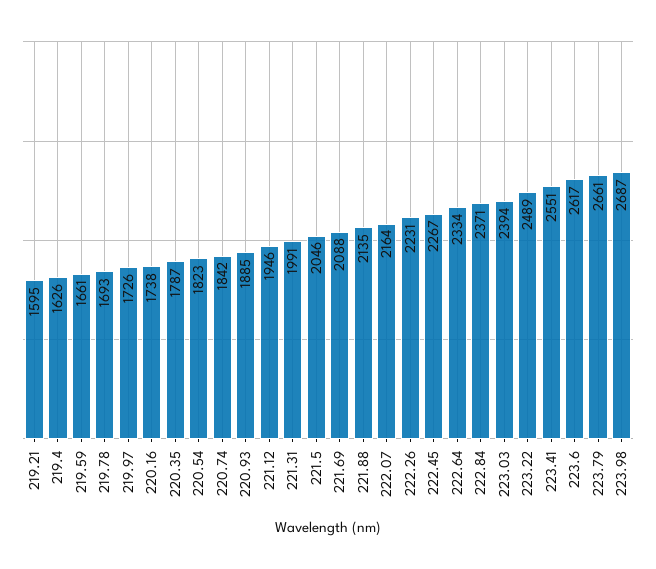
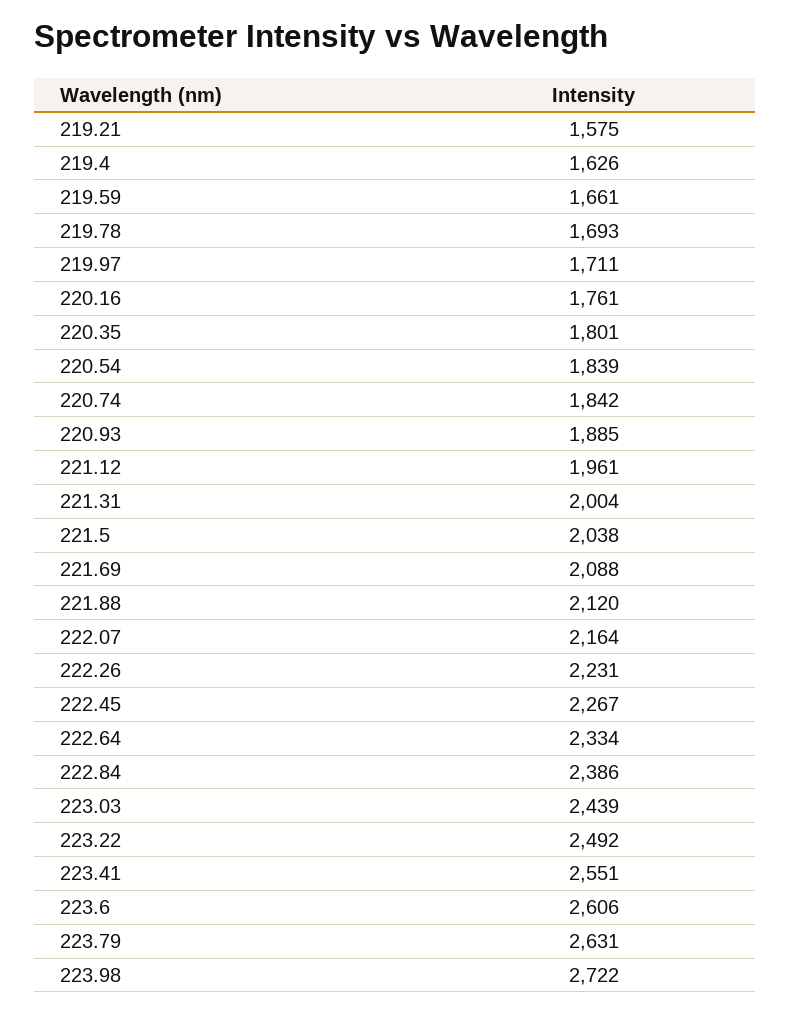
  {
-   "219.21": 1595,
+   "219.21": 1575,
    "219.4": 1626,
    "219.59": 1661,
    "219.78": 1693,
-   "219.97": 1726,
+   "219.97": 1711,
-   "220.16": 1738,
+   "220.16": 1761,
-   "220.35": 1787,
+   "220.35": 1801,
-   "220.54": 1823,
+   "220.54": 1839,
    "220.74": 1842,
    "220.93": 1885,
-   "221.12": 1946,
+   "221.12": 1961,
-   "221.31": 1991,
+   "221.31": 2004,
-   "221.5": 2046,
+   "221.5": 2038,
    "221.69": 2088,
-   "221.88": 2135,
+   "221.88": 2120,
    "222.07": 2164,
    "222.26": 2231,
    "222.45": 2267,
    "222.64": 2334,
-   "222.84": 2371,
+   "222.84": 2386,
-   "223.03": 2394,
+   "223.03": 2439,
-   "223.22": 2489,
+   "223.22": 2492,
    "223.41": 2551,
-   "223.6": 2617,
+   "223.6": 2606,
-   "223.79": 2661,
+   "223.79": 2631,
-   "223.98": 2687
+   "223.98": 2722
  }

